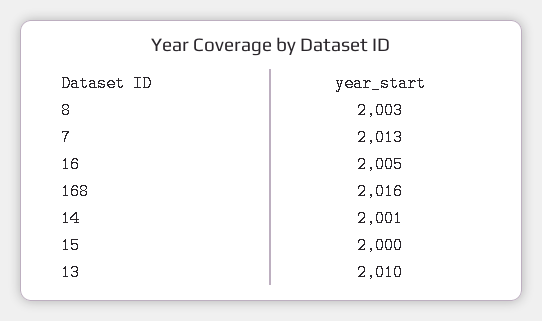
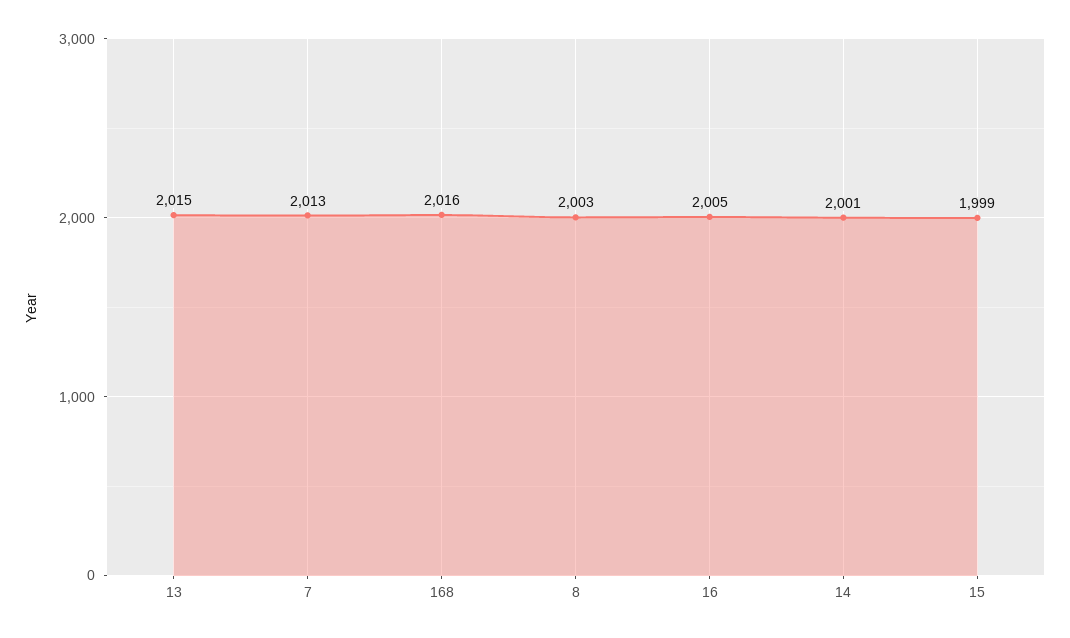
  {
    "8": 2003,
    "7": 2013,
    "16": 2005,
    "168": 2016,
    "14": 2001,
-   "15": 2000,
+   "15": 1999,
-   "13": 2010
+   "13": 2015
  }

